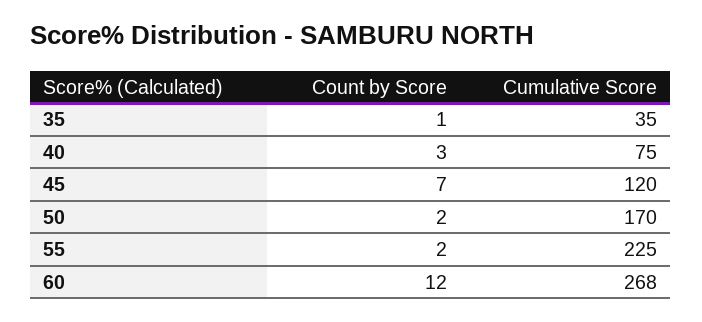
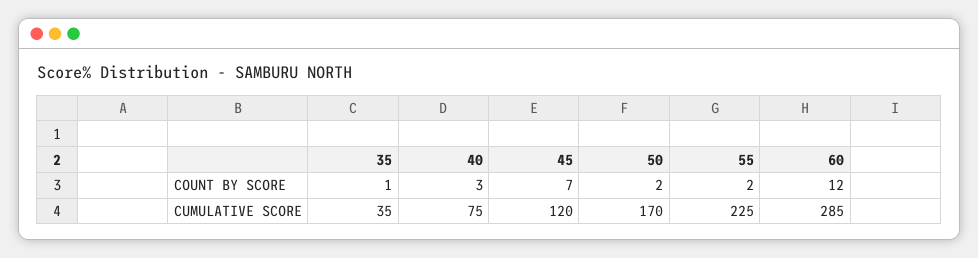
  {
    "Count by Score": {
      "35": 1,
      "40": 3,
      "45": 7,
      "50": 2,
      "55": 2,
      "60": 12
    },
    "Cumulative Score": {
      "35": 35,
      "40": 75,
      "45": 120,
      "50": 170,
      "55": 225,
-     "60": 268
+     "60": 285
    }
  }

